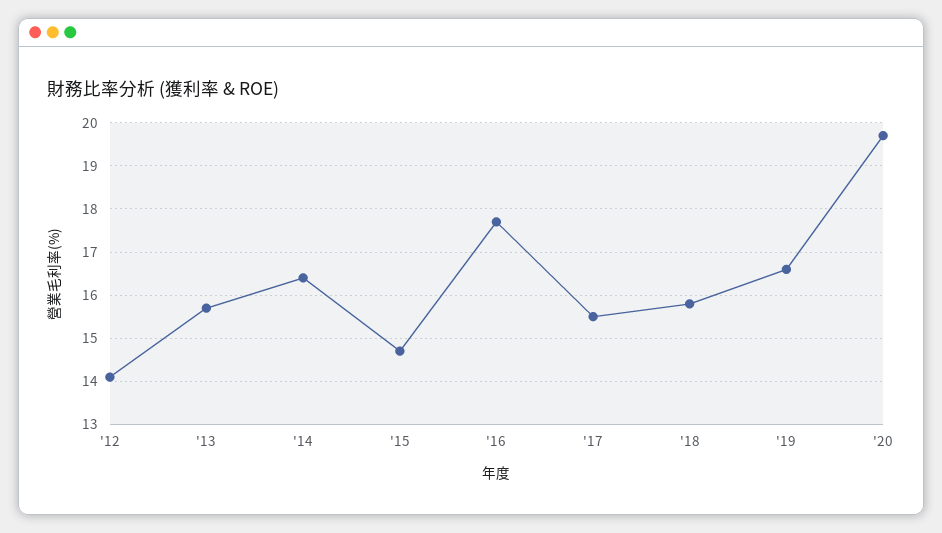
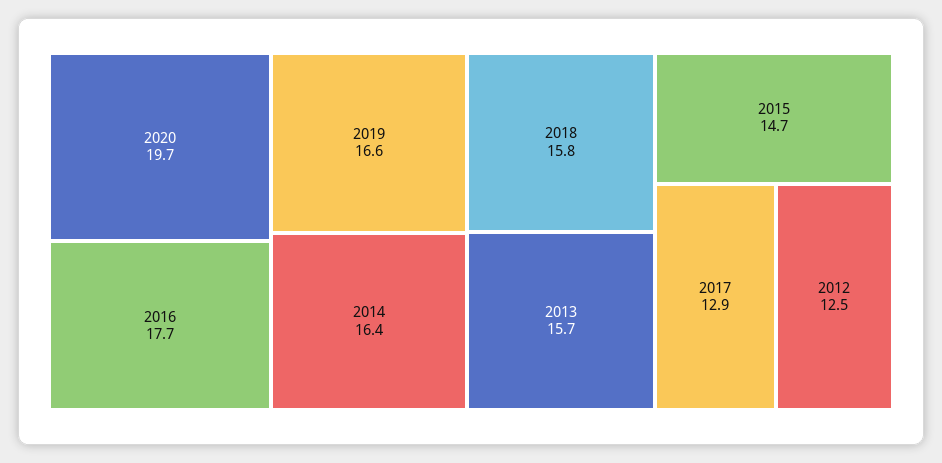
  {
-   "'12": 14,
+   "'12": 12.5,
    "'13": 15.7,
    "'14": 16.4,
    "'15": 14.7,
    "'16": 17.7,
-   "'17": 15.5,
+   "'17": 12.9,
    "'18": 15.8,
    "'19": 16.6,
    "'20": 19.7
  }

